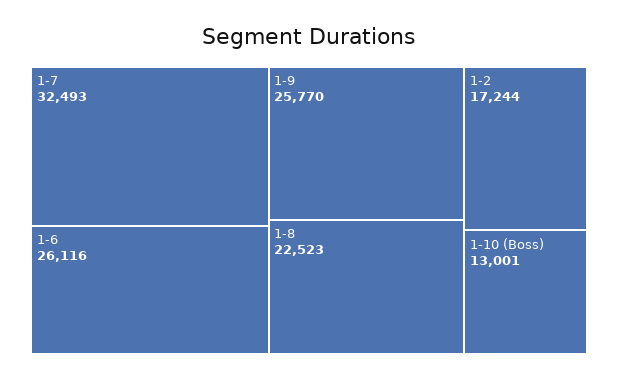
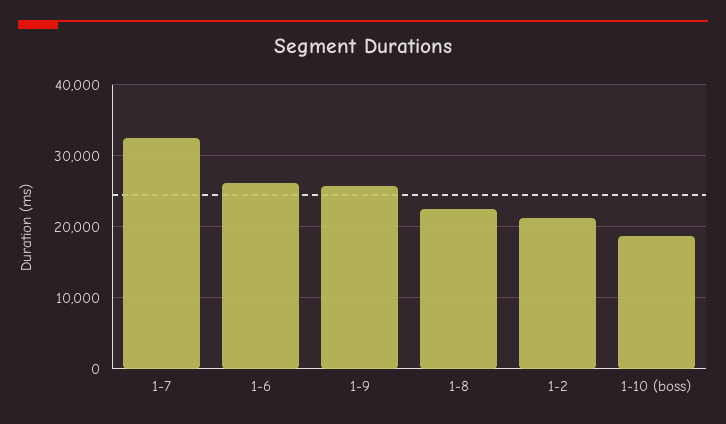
  {
    "1-7": 32493,
    "1-6": 26116,
    "1-9": 25770,
    "1-8": 22523,
-   "1-2": 17244,
+   "1-2": 21000,
-   "1-10 (Boss)": 13001
+   "1-10 (Boss)": 19000
  }

